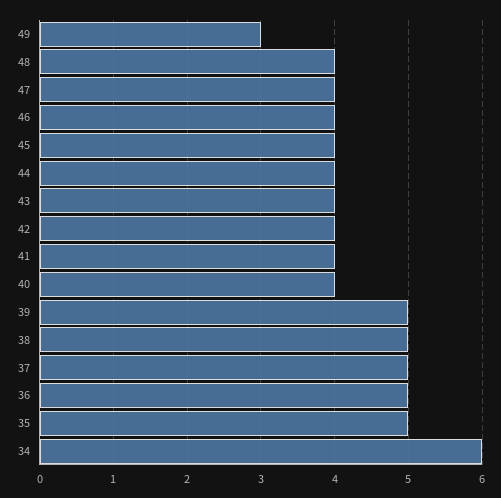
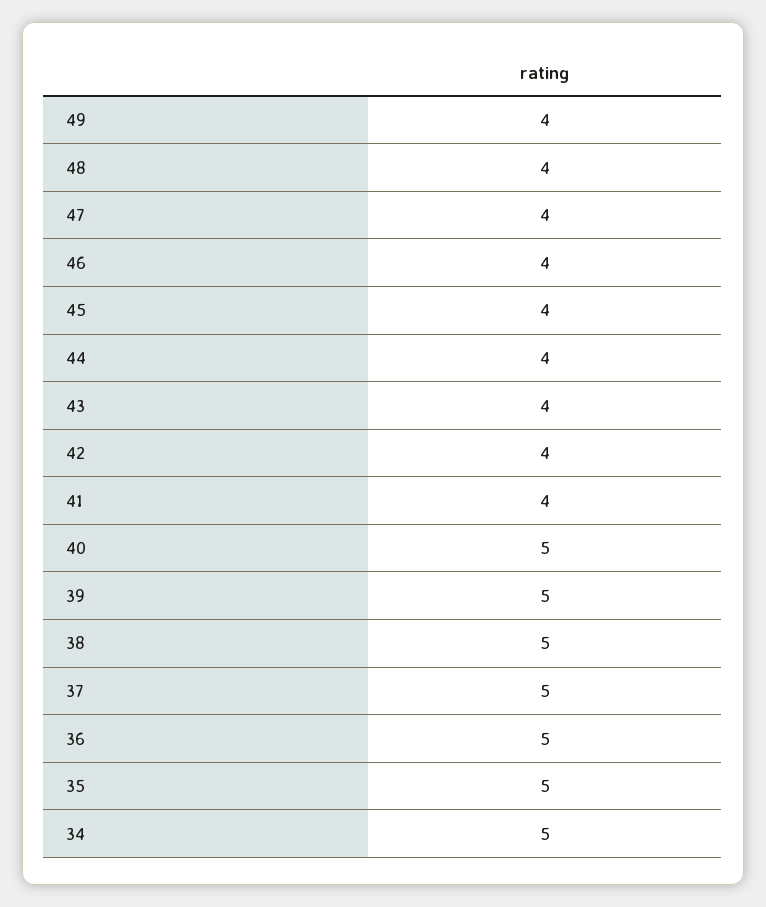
  {
-   "49": 3,
+   "49": 4,
    "48": 4,
    "47": 4,
    "46": 4,
    "45": 4,
    "44": 4,
    "43": 4,
    "42": 4,
    "41": 4,
-   "40": 4,
+   "40": 5,
    "39": 5,
    "38": 5,
    "37": 5,
    "36": 5,
    "35": 5,
-   "34": 6
+   "34": 5
  }

